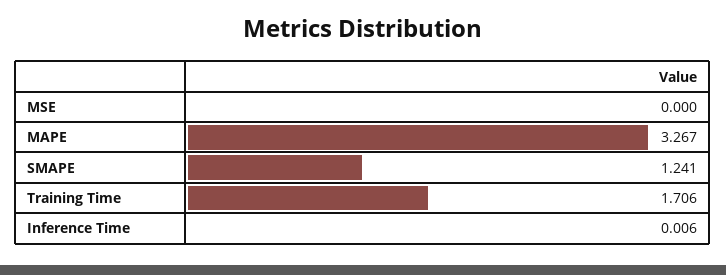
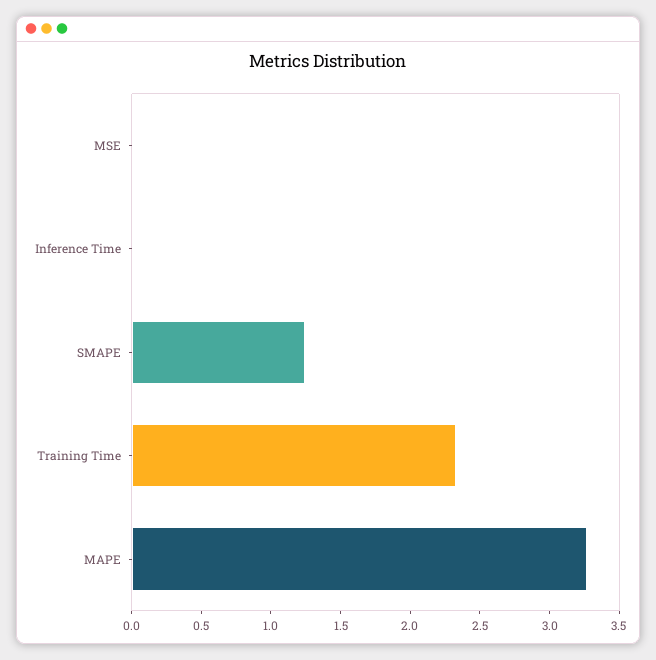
  {
    "MSE": 0,
    "MAPE": 3.267,
    "SMAPE": 1.241,
-   "Training Time": 1.706,
+   "Training Time": 2.3,
    "Inference Time": 0.006
  }

